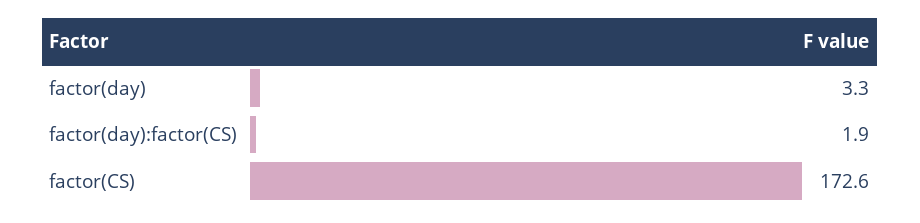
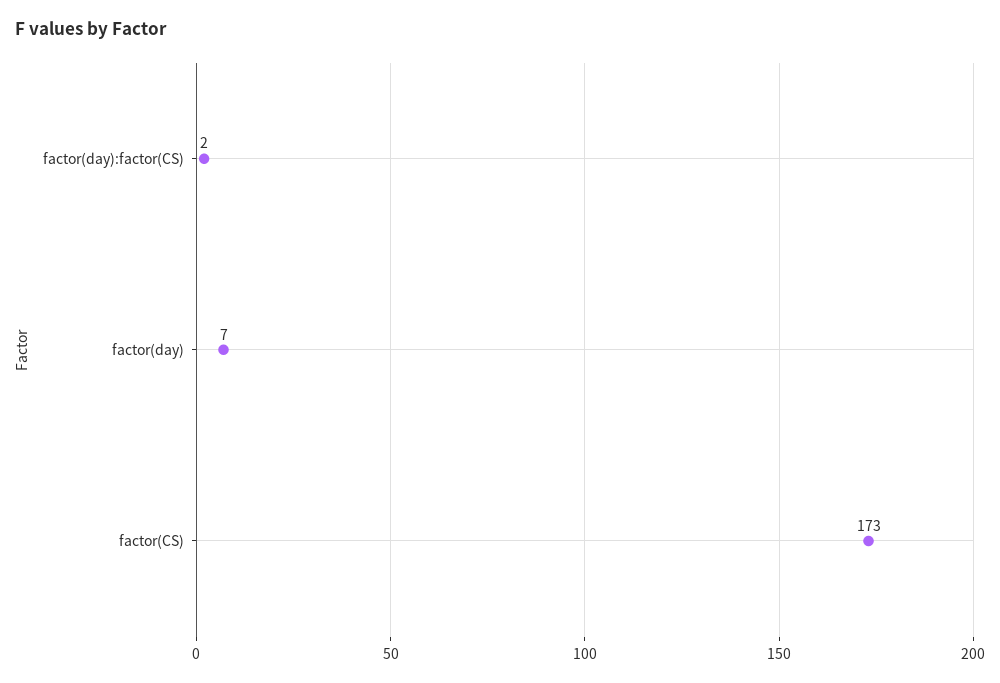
  {
-   "factor(day)": 3.3,
+   "factor(day)": 7,
    "factor(day):factor(CS)": 1.9,
    "factor(CS)": 172.6
  }

